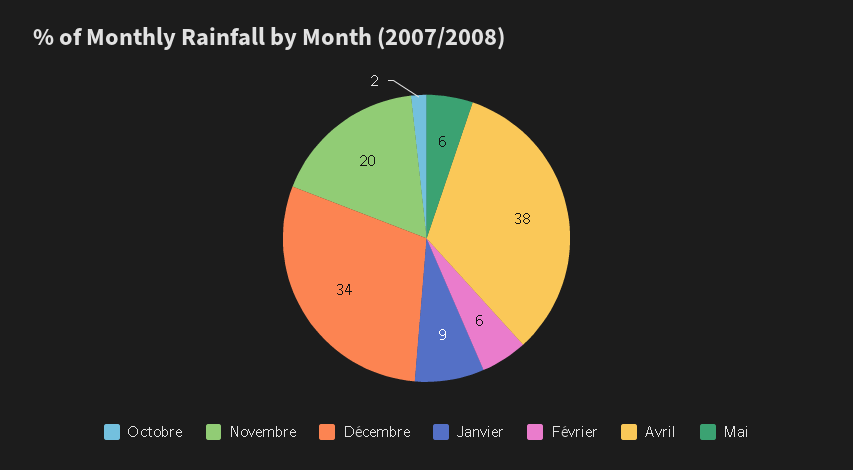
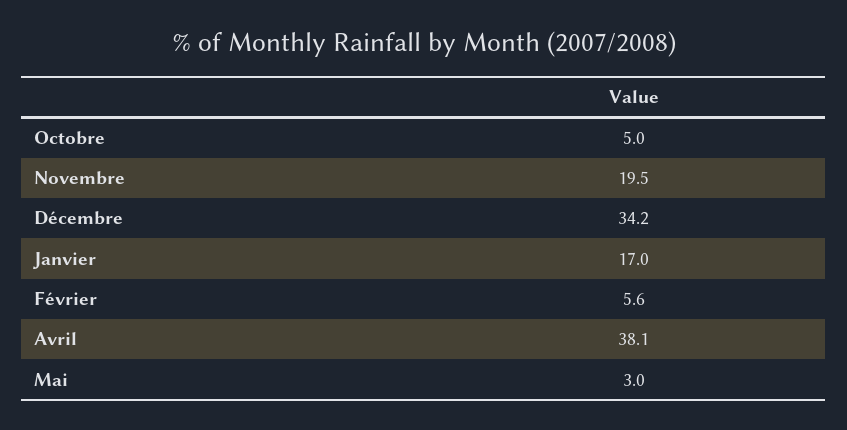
  {
-   "Octobre": 2,
+   "Octobre": 5,
    "Novembre": 19.5,
    "Décembre": 34.2,
-   "Janvier": 9,
+   "Janvier": 17,
    "Février": 5.6,
    "Avril": 38.1,
-   "Mai": 6
+   "Mai": 3
  }

